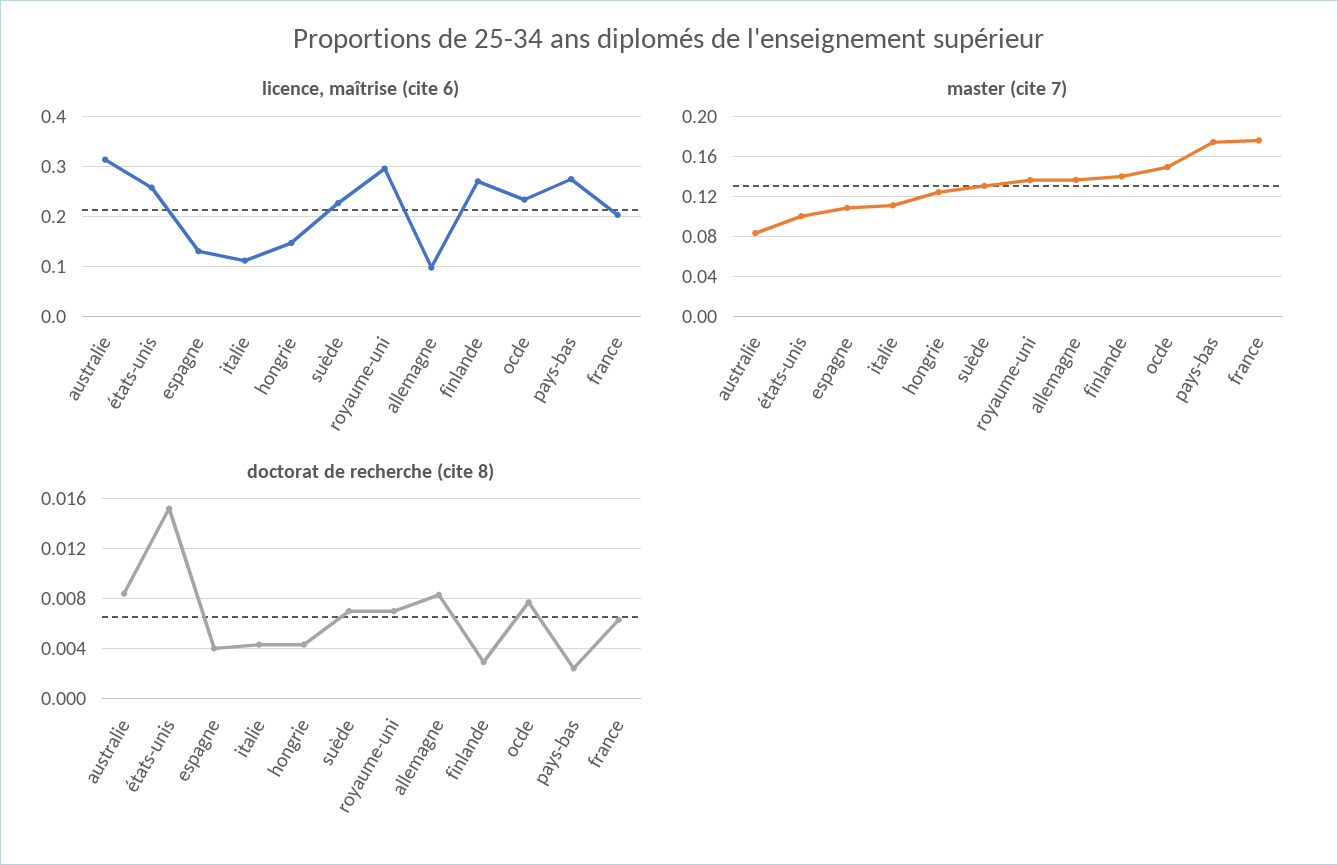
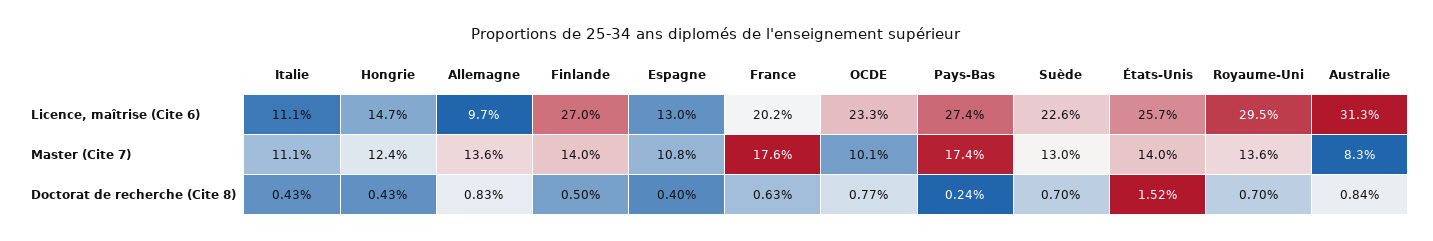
  {
    "licence, maîtrise (cite 6)": {
      "australie": 0.313,
      "états-unis": 0.257,
      "espagne": 0.13,
      "italie": 0.111,
      "hongrie": 0.147,
      "suède": 0.226,
      "royaume-uni": 0.295,
      "allemagne": 0.097,
      "finlande": 0.27,
      "ocde": 0.233,
      "pays-bas": 0.274,
      "france": 0.202
    },
    "master (cite 7)": {
      "australie": 0.083,
-     "états-unis": 0.1,
+     "états-unis": 0.14,
      "espagne": 0.108,
      "italie": 0.111,
      "hongrie": 0.124,
      "suède": 0.13,
      "royaume-uni": 0.136,
      "allemagne": 0.136,
      "finlande": 0.14,
-     "ocde": 0.15,
+     "ocde": 0.101,
      "pays-bas": 0.174,
      "france": 0.176
    },
    "doctorat de recherche (cite 8)": {
      "australie": 0.0084,
      "états-unis": 0.0152,
      "espagne": 0.004,
      "italie": 0.0043,
      "hongrie": 0.0043,
      "suède": 0.007,
      "royaume-uni": 0.007,
      "allemagne": 0.0083,
-     "finlande": 0.003,
+     "finlande": 0.005,
      "ocde": 0.0077,
      "pays-bas": 0.0024,
      "france": 0.0063
    }
  }

